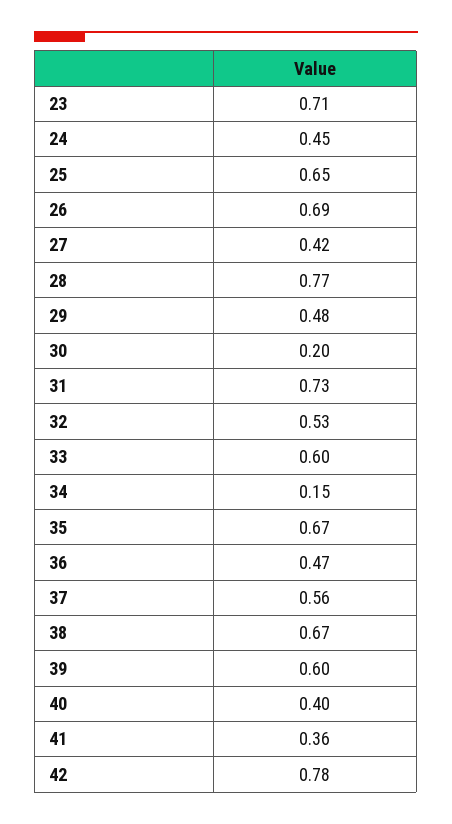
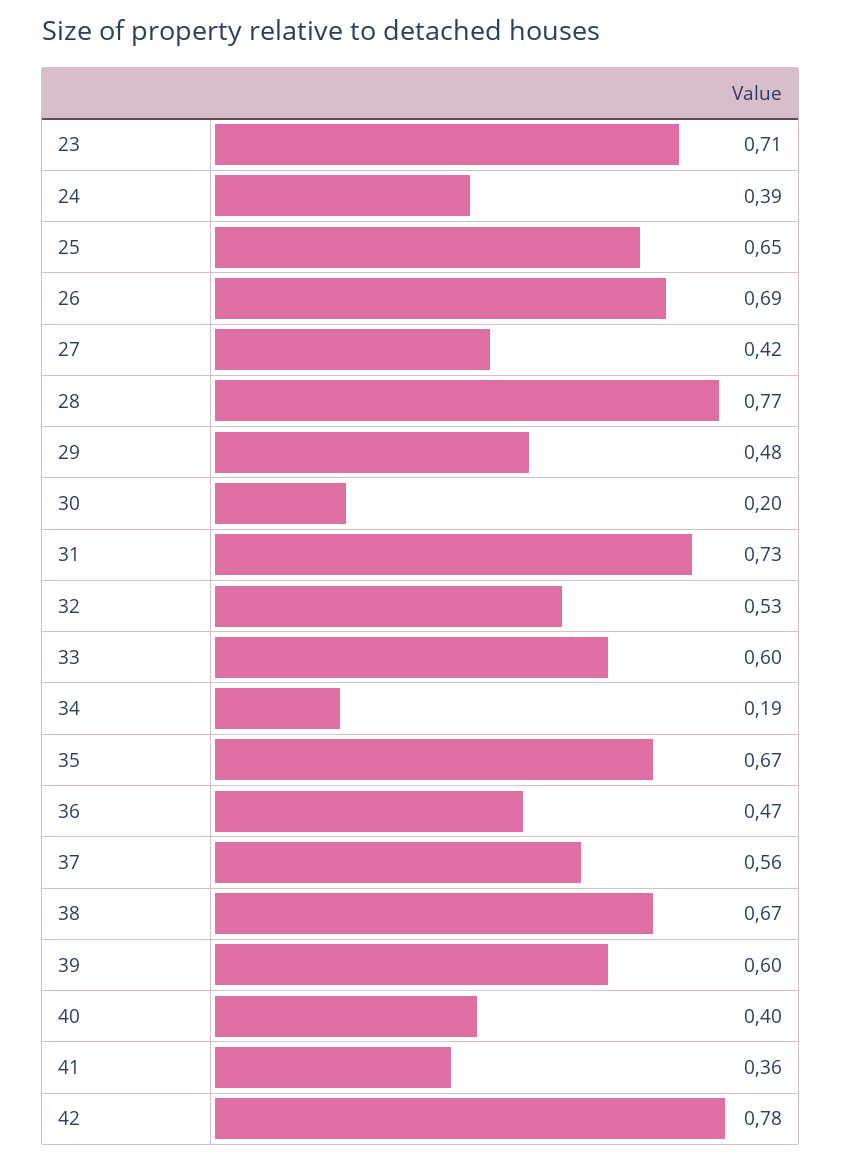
  {
    "23": 0.71,
-   "24": 0.45,
+   "24": 0.39,
    "25": 0.65,
    "26": 0.69,
    "27": 0.42,
    "28": 0.77,
    "29": 0.48,
    "30": 0.2,
    "31": 0.73,
    "32": 0.53,
    "33": 0.6,
-   "34": 0.15,
+   "34": 0.19,
    "35": 0.67,
    "36": 0.47,
    "37": 0.56,
    "38": 0.67,
    "39": 0.6,
    "40": 0.4,
    "41": 0.36,
    "42": 0.78
  }

